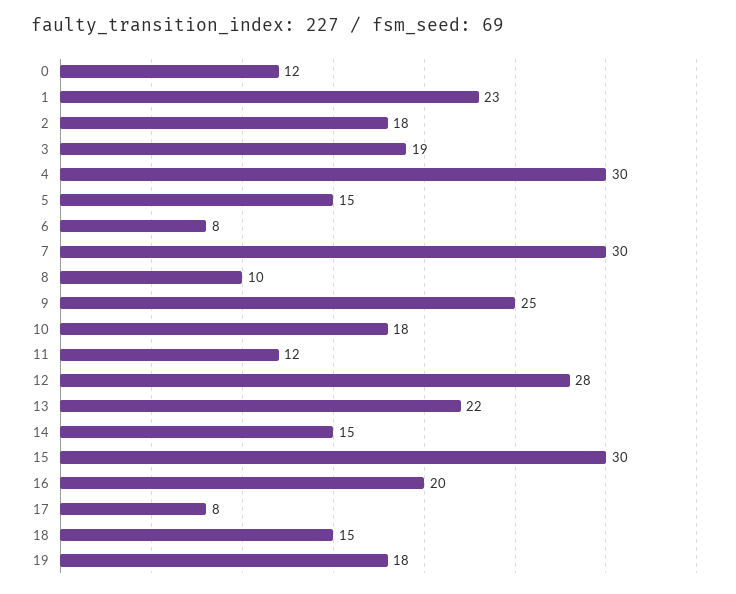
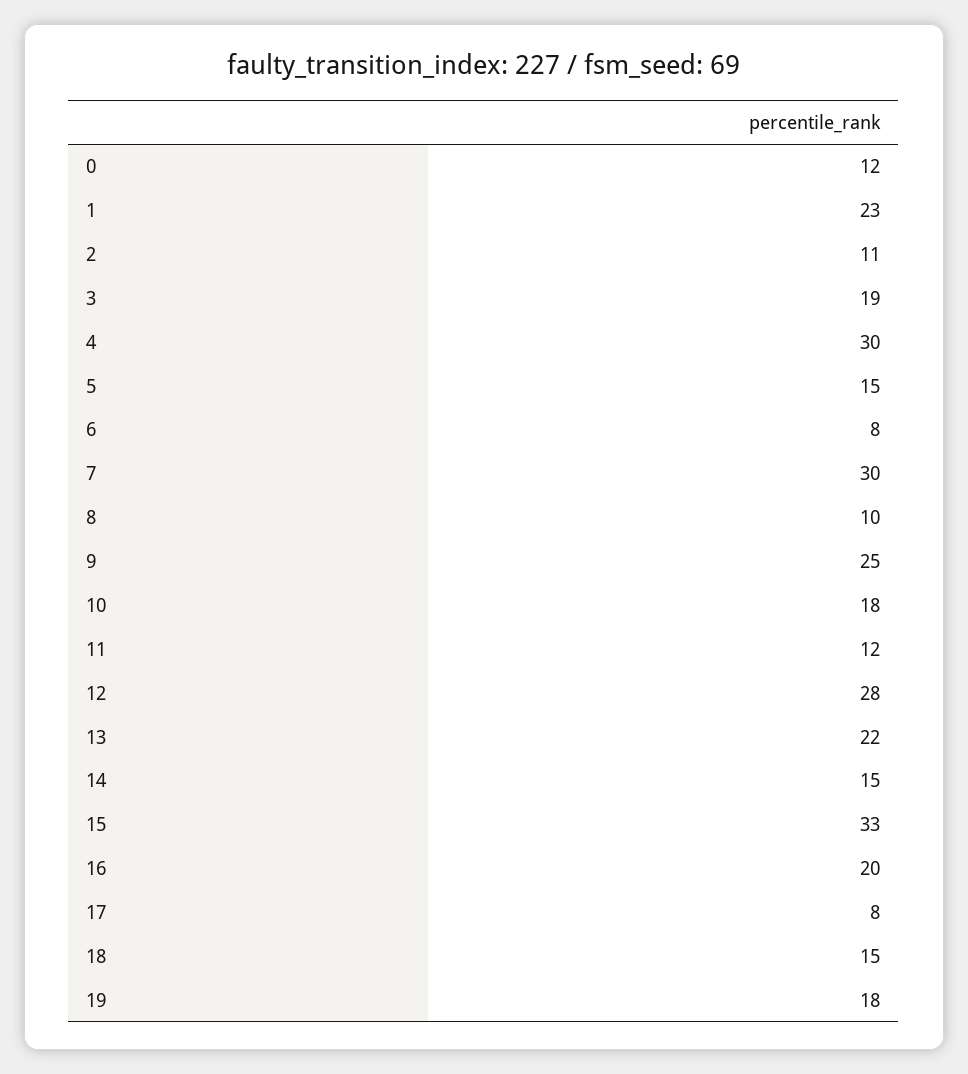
  {
    "0": 12,
    "1": 23,
-   "2": 18,
+   "2": 11,
    "3": 19,
    "4": 30,
    "5": 15,
    "6": 8,
    "7": 30,
    "8": 10,
    "9": 25,
    "10": 18,
    "11": 12,
    "12": 28,
    "13": 22,
    "14": 15,
-   "15": 30,
+   "15": 33,
    "16": 20,
    "17": 8,
    "18": 15,
    "19": 18
  }

